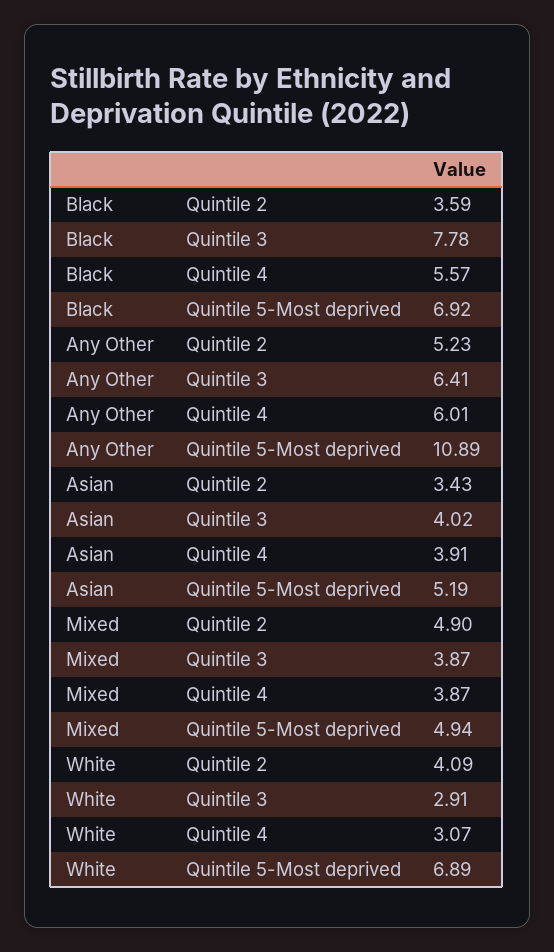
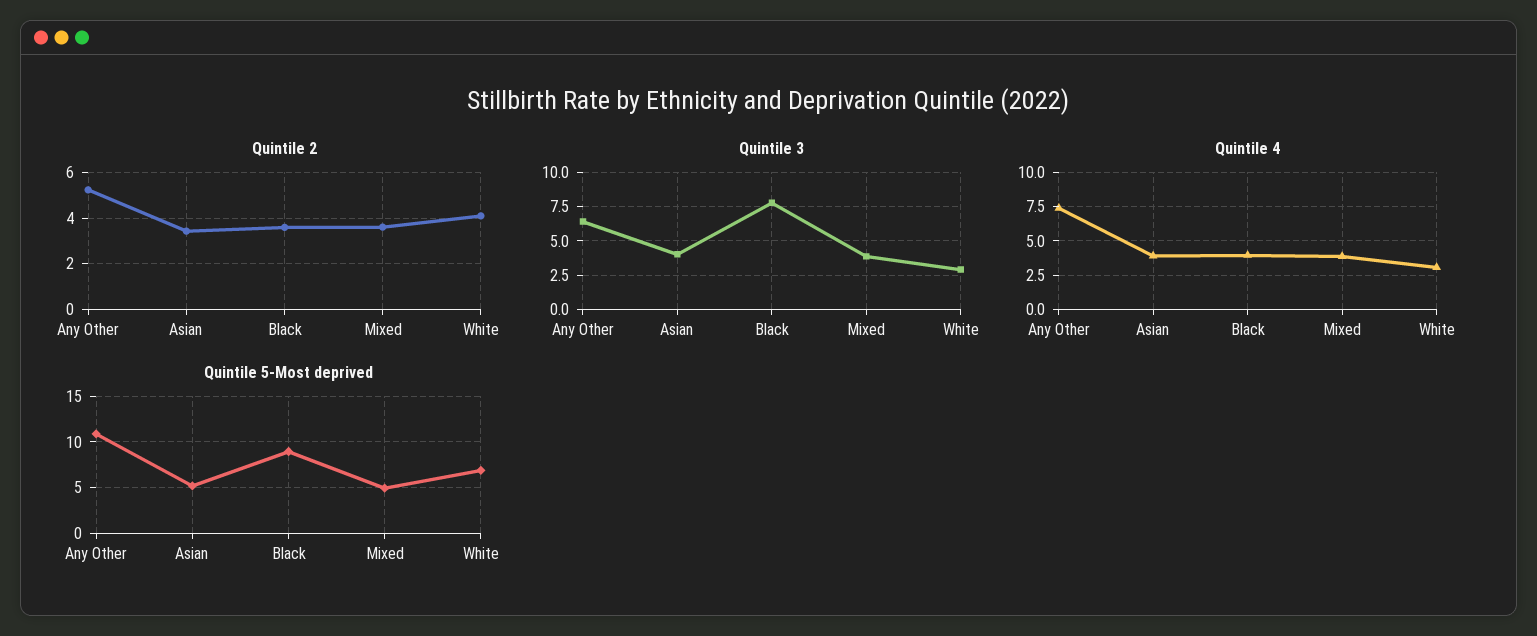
  {
    "Quintile 2": {
      "Black": 3.59,
      "Any Other": 5.23,
      "Asian": 3.43,
-     "Mixed": 4.9,
+     "Mixed": 3.5,
      "White": 4.09
    },
    "Quintile 3": {
      "Black": 7.78,
      "Any Other": 6.41,
      "Asian": 4.02,
      "Mixed": 3.87,
      "White": 2.91
    },
    "Quintile 4": {
-     "Black": 5.57,
+     "Black": 4,
-     "Any Other": 6.01,
+     "Any Other": 7.5,
      "Asian": 3.91,
      "Mixed": 3.87,
      "White": 3.07
    },
    "Quintile 5-Most deprived": {
-     "Black": 6.92,
+     "Black": 9,
      "Any Other": 10.89,
      "Asian": 5.19,
      "Mixed": 4.94,
      "White": 6.89
    }
  }

